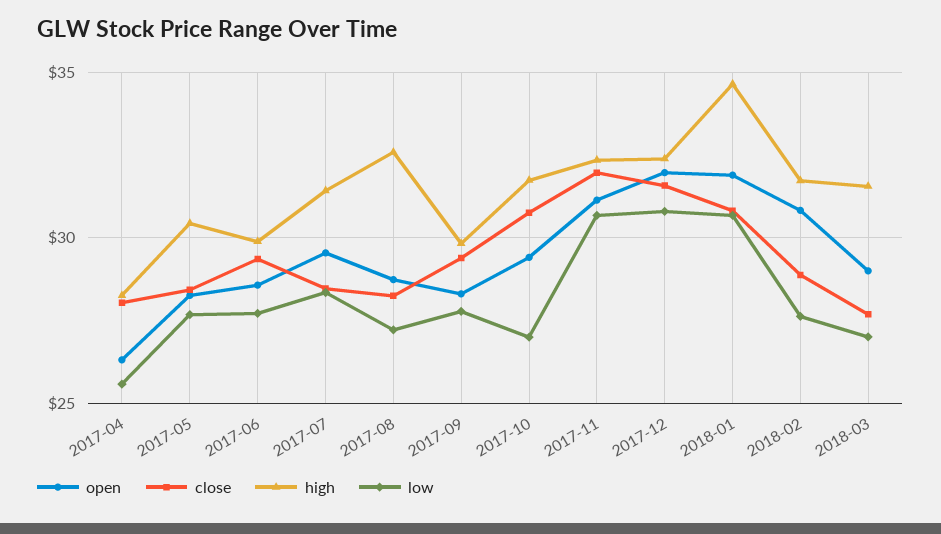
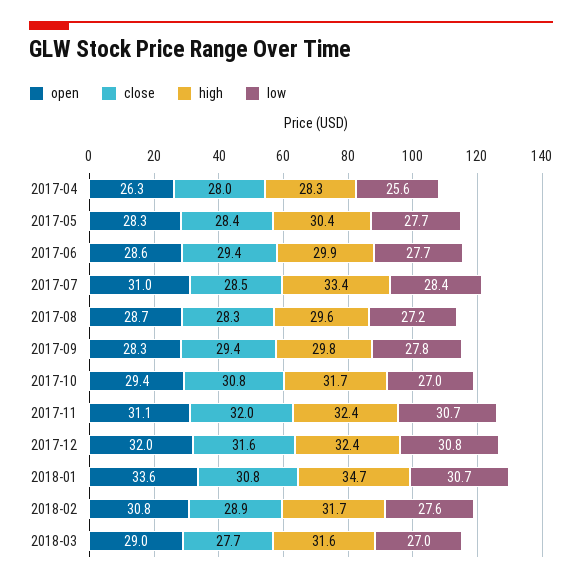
  {
    "open": {
      "2017-04": 26.3,
      "2017-05": 28.3,
      "2017-06": 28.6,
-     "2017-07": 29.5,
+     "2017-07": 31,
      "2017-08": 28.7,
      "2017-09": 28.3,
      "2017-10": 29.4,
      "2017-11": 31.1,
      "2017-12": 32,
-     "2018-01": 32,
+     "2018-01": 33.6,
      "2018-02": 30.8,
      "2018-03": 29
    },
    "close": {
      "2017-04": 28,
      "2017-05": 28.4,
      "2017-06": 29.4,
      "2017-07": 28.5,
      "2017-08": 28.3,
      "2017-09": 29.4,
      "2017-10": 30.8,
      "2017-11": 32,
      "2017-12": 31.6,
      "2018-01": 30.8,
      "2018-02": 28.9,
      "2018-03": 27.7
    },
    "high": {
      "2017-04": 28.3,
      "2017-05": 30.4,
      "2017-06": 29.9,
-     "2017-07": 31.5,
+     "2017-07": 33.4,
-     "2017-08": 32.5,
+     "2017-08": 29.6,
      "2017-09": 29.8,
      "2017-10": 31.7,
      "2017-11": 32.4,
      "2017-12": 32.4,
      "2018-01": 34.7,
      "2018-02": 31.7,
      "2018-03": 31.6
    },
    "low": {
      "2017-04": 25.6,
      "2017-05": 27.7,
      "2017-06": 27.7,
      "2017-07": 28.4,
      "2017-08": 27.2,
      "2017-09": 27.8,
      "2017-10": 27,
      "2017-11": 30.7,
      "2017-12": 30.8,
      "2018-01": 30.7,
      "2018-02": 27.6,
      "2018-03": 27
    }
  }

